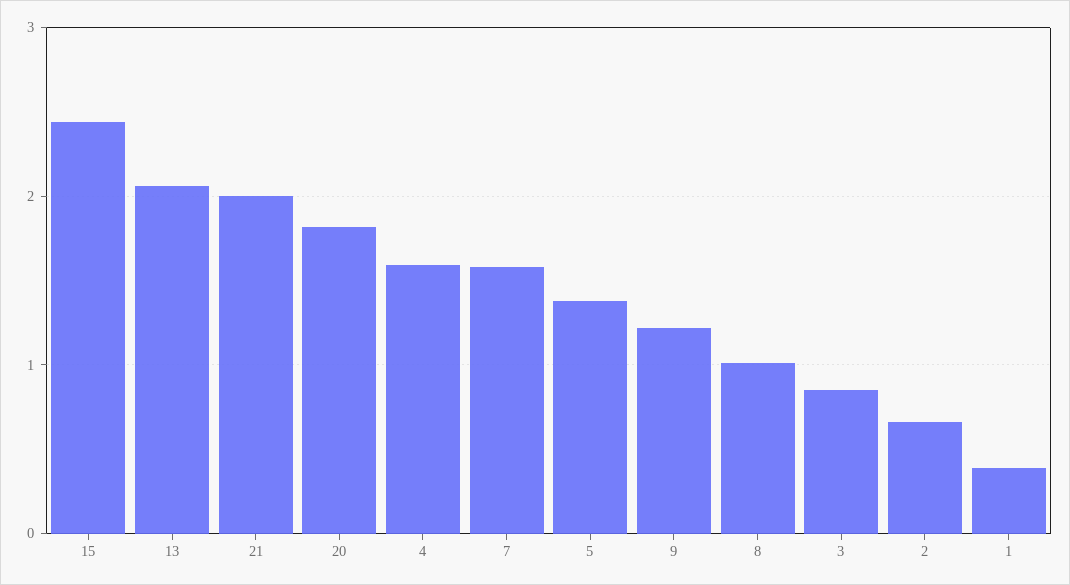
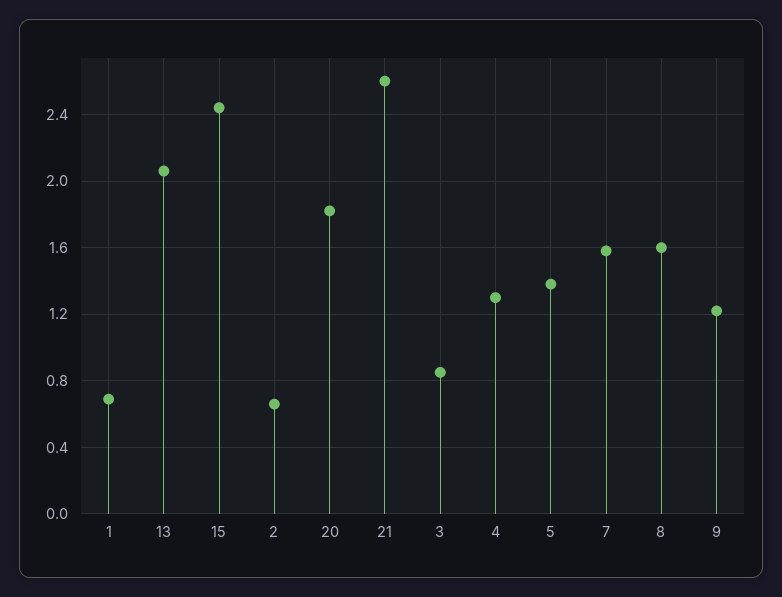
  {
    "15": 2.45,
    "13": 2.05,
-   "21": 2,
+   "21": 2.6,
    "20": 1.8,
-   "4": 1.6,
+   "4": 1.3,
    "7": 1.6,
    "5": 1.4,
    "9": 1.2,
-   "8": 1,
+   "8": 1.6,
    "3": 0.85,
    "2": 0.65,
-   "1": 0.4
+   "1": 0.7
  }

